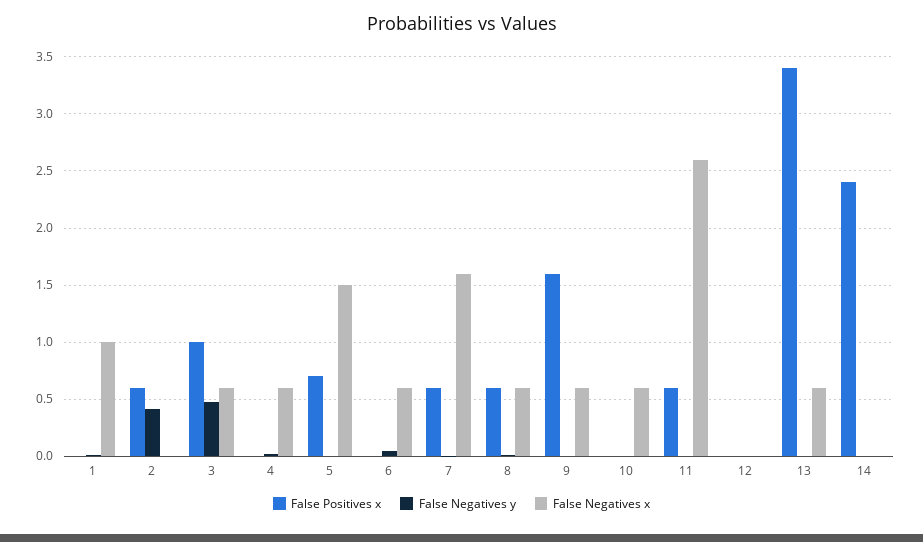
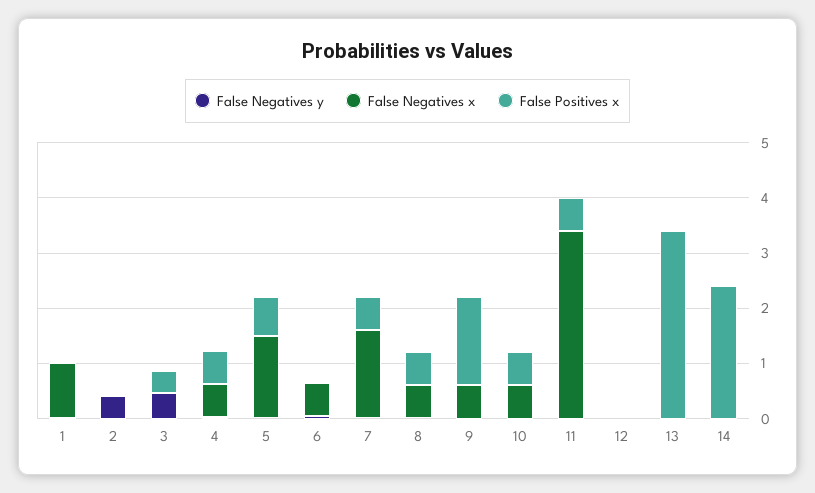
  {
    "False Positives x": {
      "1": 0,
-     "2": 0.6,
+     "2": 0,
-     "3": 1,
+     "3": 0.4,
-     "4": 0,
+     "4": 0.6,
      "5": 0.7,
      "6": 0,
      "7": 0.6,
      "8": 0.6,
      "9": 1.6,
-     "10": 0,
+     "10": 0.6,
      "11": 0.6,
      "12": 0,
      "13": 3.4,
      "14": 2.4
    },
    "False Negatives y": {
      "1": 0,
      "2": 0.4,
      "3": 0.5,
      "4": 0,
      "5": 0,
      "6": 0.1,
      "7": 0,
      "8": 0,
      "9": 0,
      "10": 0,
      "11": 0,
      "12": 0,
      "13": 0,
      "14": 0
    },
    "False Negatives x": {
      "1": 1,
      "2": 0,
-     "3": 0.6,
+     "3": 0,
      "4": 0.6,
      "5": 1.5,
      "6": 0.6,
      "7": 1.6,
      "8": 0.6,
      "9": 0.6,
      "10": 0.6,
-     "11": 2.6,
+     "11": 3.4,
      "12": 0,
-     "13": 0.6,
+     "13": 0,
      "14": 0
    }
  }

